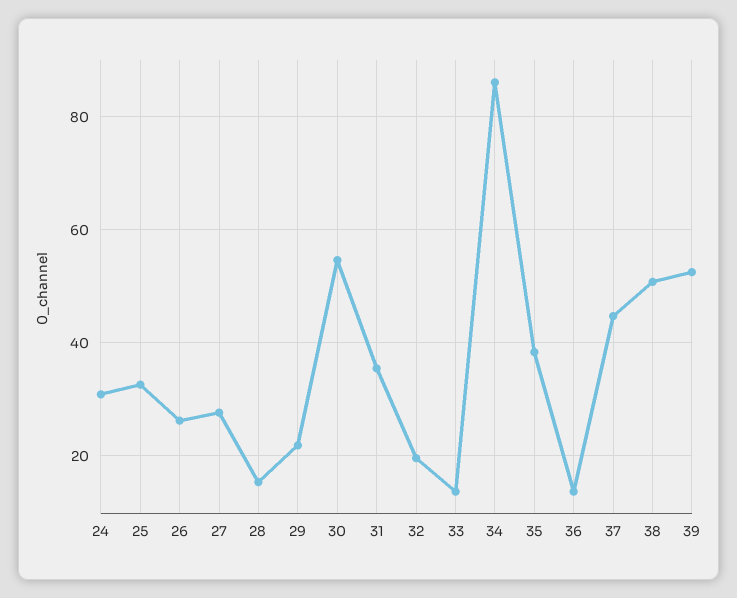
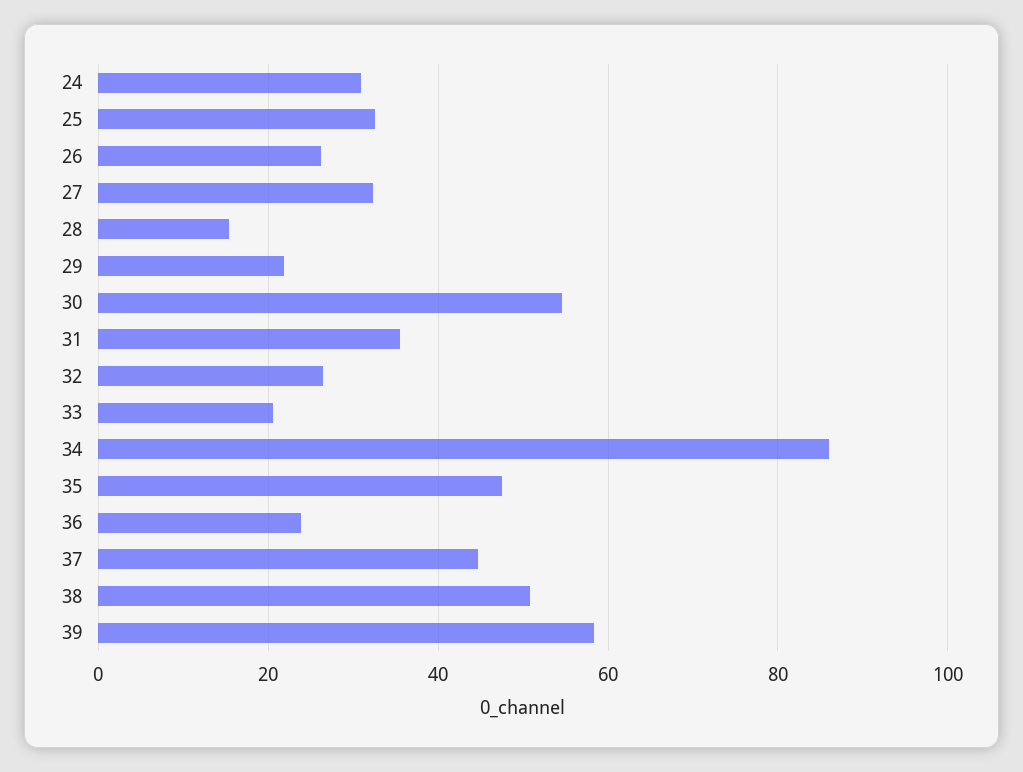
  {
    "24": 30,
    "25": 32,
    "26": 26,
-   "27": 28,
+   "27": 32,
    "28": 16,
    "29": 22,
    "30": 54,
    "31": 36,
-   "32": 20,
+   "32": 26,
-   "33": 14,
+   "33": 20,
    "34": 86,
-   "35": 38,
+   "35": 48,
-   "36": 14,
+   "36": 24,
    "37": 44,
    "38": 50,
-   "39": 52
+   "39": 58
  }

